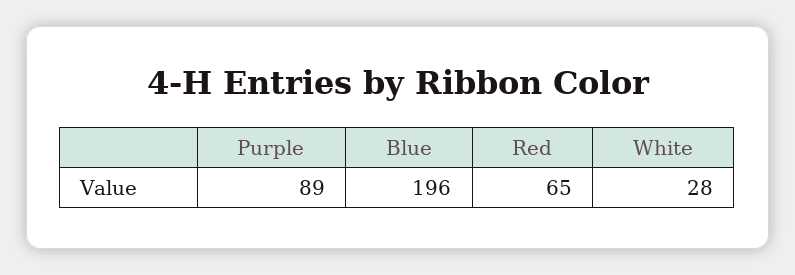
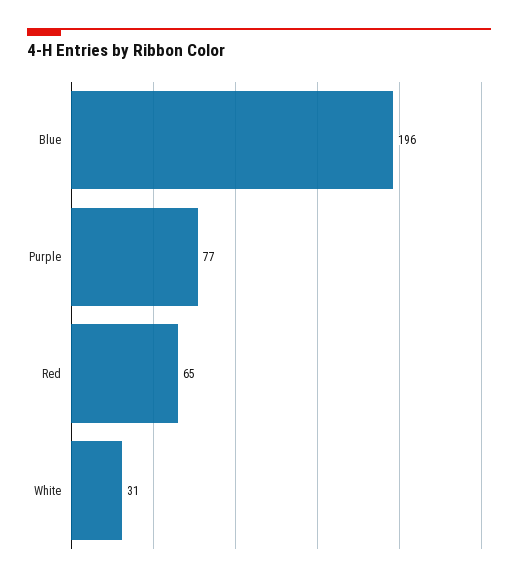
  {
-   "Purple": 89,
+   "Purple": 77,
    "Blue": 196,
    "Red": 65,
-   "White": 28
+   "White": 31
  }

